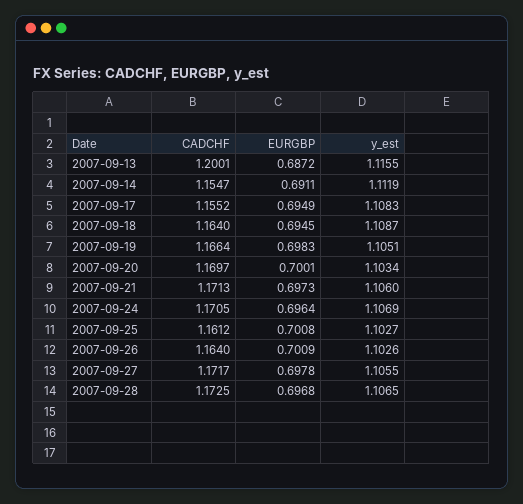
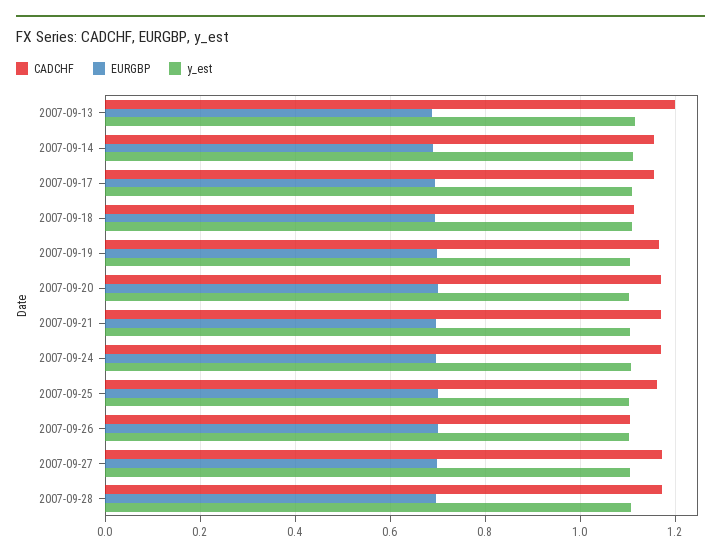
  {
    "CADCHF": {
      "2007-09-13": 1.2001,
      "2007-09-14": 1.1547,
      "2007-09-17": 1.1552,
-     "2007-09-18": 1.164,
+     "2007-09-18": 1.12,
      "2007-09-19": 1.1664,
      "2007-09-20": 1.1697,
      "2007-09-21": 1.1713,
      "2007-09-24": 1.1705,
      "2007-09-25": 1.1612,
-     "2007-09-26": 1.164,
+     "2007-09-26": 1.1,
      "2007-09-27": 1.1717,
      "2007-09-28": 1.1725
    },
    "EURGBP": {
      "2007-09-13": 0.6872,
      "2007-09-14": 0.6911,
      "2007-09-17": 0.6949,
      "2007-09-18": 0.6945,
      "2007-09-19": 0.6983,
      "2007-09-20": 0.7001,
      "2007-09-21": 0.6973,
      "2007-09-24": 0.6964,
      "2007-09-25": 0.7008,
      "2007-09-26": 0.7009,
      "2007-09-27": 0.6978,
      "2007-09-28": 0.6968
    },
    "y_est": {
      "2007-09-13": 1.1155,
      "2007-09-14": 1.1119,
      "2007-09-17": 1.1083,
      "2007-09-18": 1.1087,
      "2007-09-19": 1.1051,
      "2007-09-20": 1.1034,
      "2007-09-21": 1.106,
      "2007-09-24": 1.1069,
      "2007-09-25": 1.1027,
      "2007-09-26": 1.1026,
      "2007-09-27": 1.1055,
      "2007-09-28": 1.1065
    }
  }

